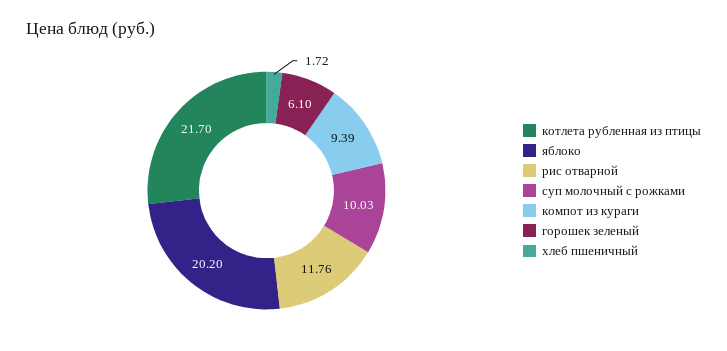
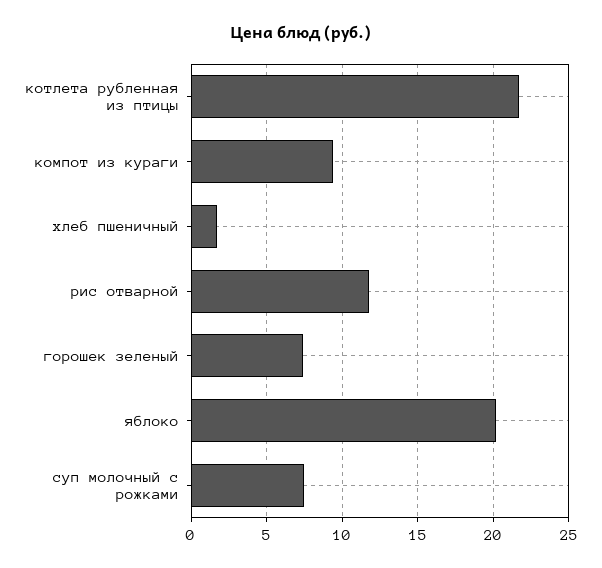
  {
    "котлета рубленная из птицы": 21.7,
    "яблоко": 20.2,
    "рис отварной": 11.76,
-   "суп молочный с рожками": 10.03,
+   "суп молочный с рожками": 7.5,
    "компот из кураги": 9.39,
-   "горошек зеленый": 6.1,
+   "горошек зеленый": 7.5,
    "хлеб пшеничный": 1.72
  }

